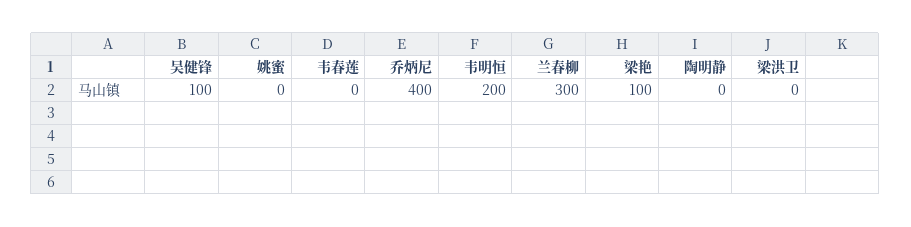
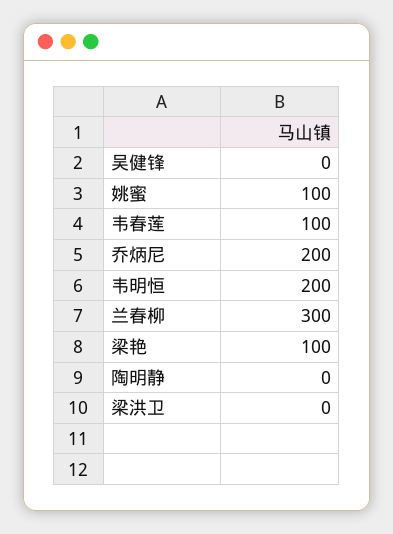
  {
-   "吴健锋": 100,
+   "吴健锋": 0,
-   "姚蜜": 0,
+   "姚蜜": 100,
-   "韦春莲": 0,
+   "韦春莲": 100,
-   "乔炳尼": 400,
+   "乔炳尼": 200,
    "韦明恒": 200,
    "兰春柳": 300,
    "梁艳": 100,
    "陶明静": 0,
    "梁洪卫": 0
  }

